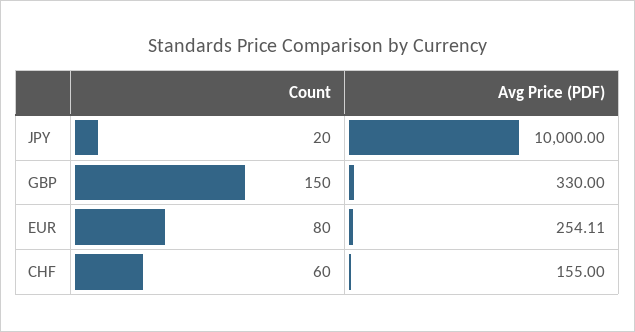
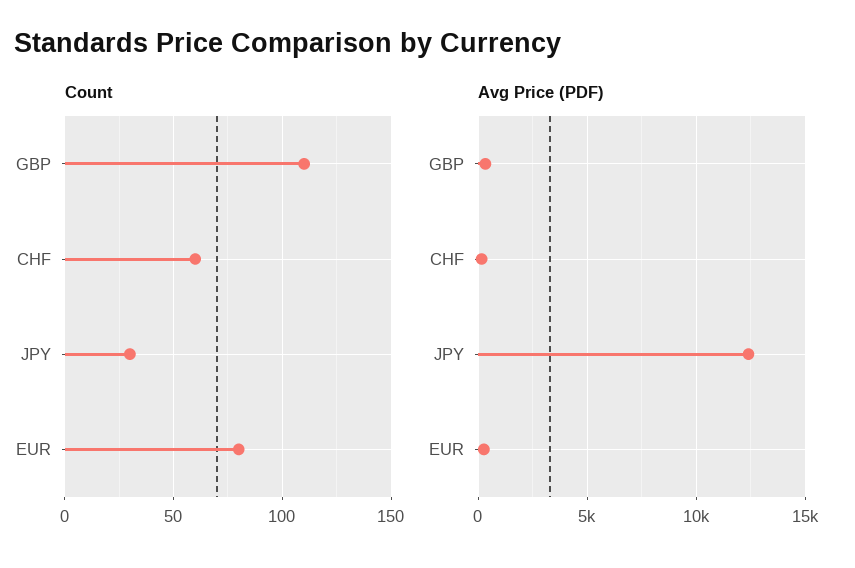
  {
    "Count": {
-     "JPY": 20,
+     "JPY": 30,
-     "GBP": 150,
+     "GBP": 110,
      "EUR": 80,
      "CHF": 60
    },
    "Avg Price (PDF)": {
-     "JPY": 10000,
+     "JPY": 12500,
      "GBP": 330,
      "EUR": 254.11,
      "CHF": 155
    }
  }

